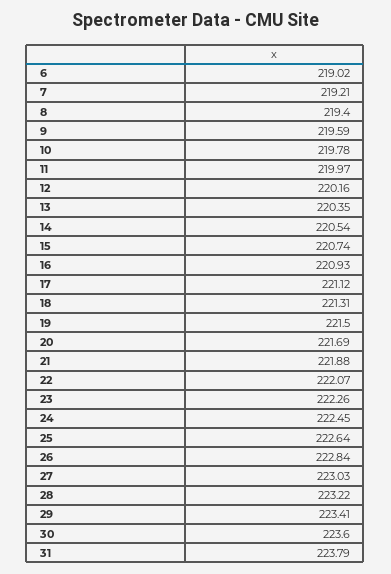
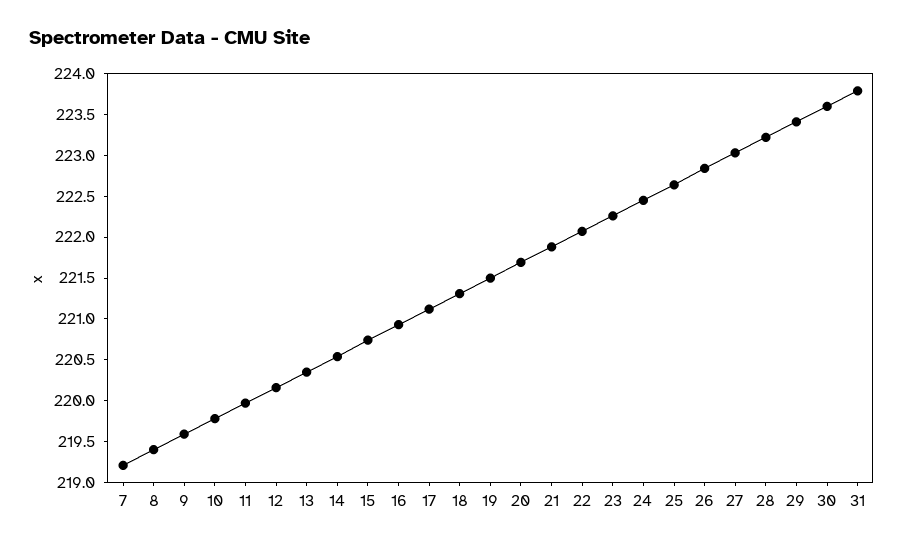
  {
-   "6": 219.02,
    "7": 219.21,
    "8": 219.4,
    "9": 219.59,
    "10": 219.78,
    "11": 219.97,
    "12": 220.16,
    "13": 220.35,
    "14": 220.54,
    "15": 220.74,
    "16": 220.93,
    "17": 221.12,
    "18": 221.31,
    "19": 221.5,
    "20": 221.69,
    "21": 221.88,
    "22": 222.07,
    "23": 222.26,
    "24": 222.45,
    "25": 222.64,
    "26": 222.84,
    "27": 223.03,
    "28": 223.22,
    "29": 223.41,
    "30": 223.6,
    "31": 223.79
  }

